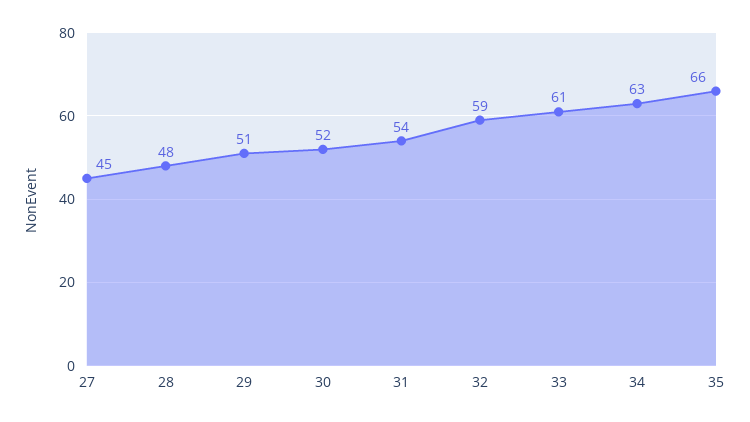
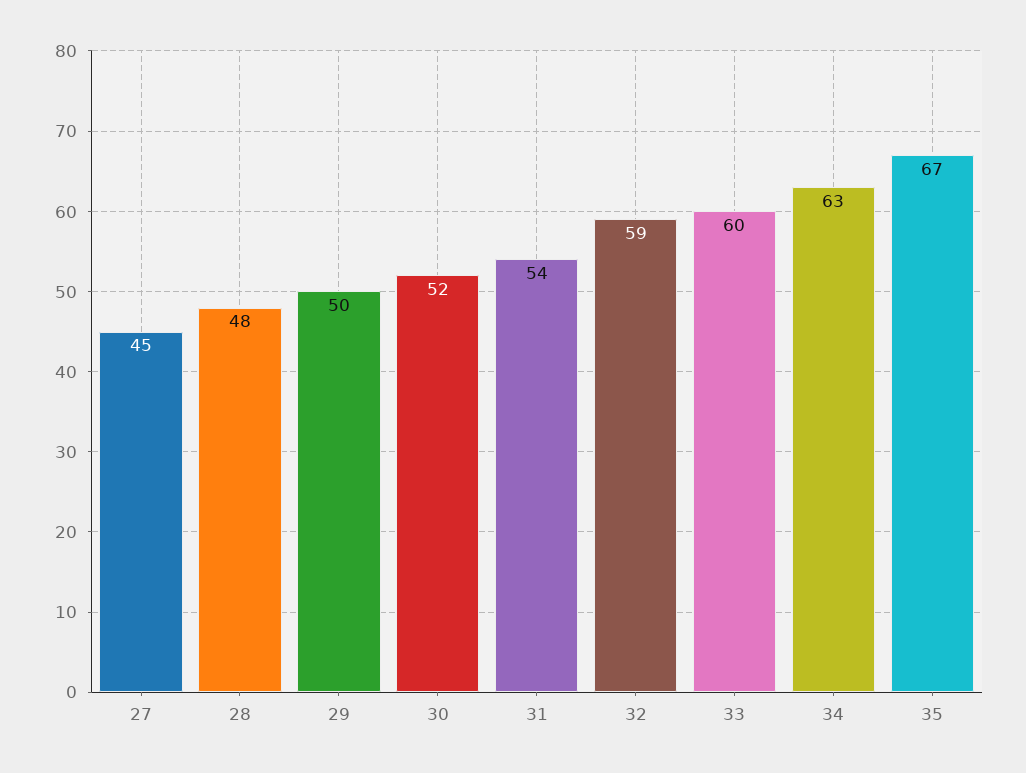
  {
    "27": 45,
    "28": 48,
-   "29": 51,
+   "29": 50,
    "30": 52,
    "31": 54,
    "32": 59,
-   "33": 61,
+   "33": 60,
    "34": 63,
-   "35": 66
+   "35": 67
  }

